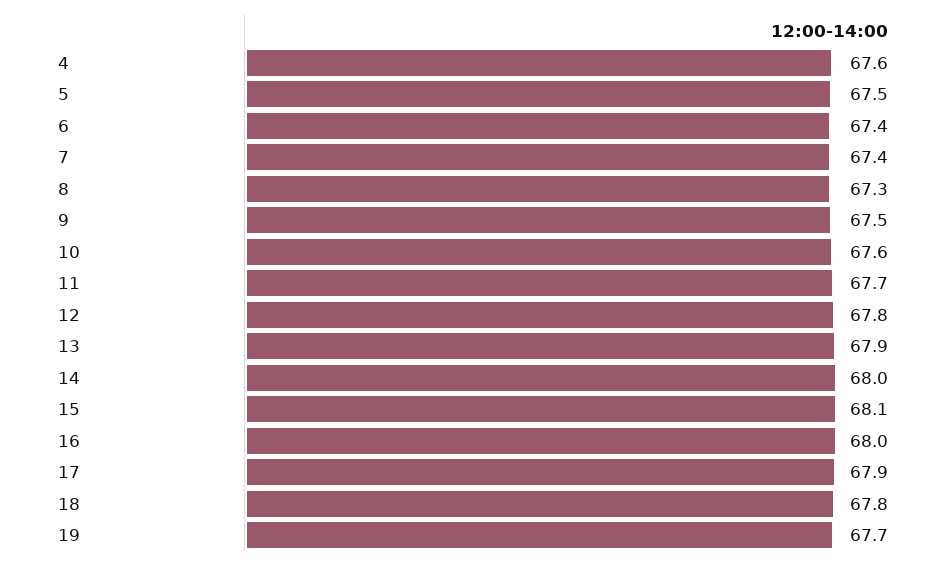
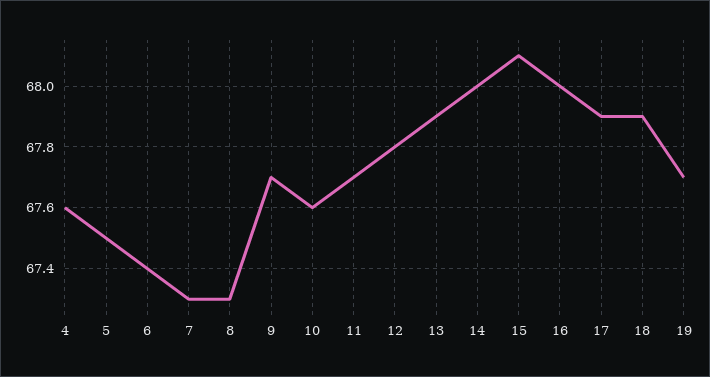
  {
    "4": 67.6,
    "5": 67.5,
    "6": 67.4,
-   "7": 67.4,
+   "7": 67.3,
    "8": 67.3,
-   "9": 67.5,
+   "9": 67.7,
    "10": 67.6,
    "11": 67.7,
    "12": 67.8,
    "13": 67.9,
    "14": 68,
    "15": 68.1,
    "16": 68,
    "17": 67.9,
-   "18": 67.8,
+   "18": 67.9,
    "19": 67.7
  }

